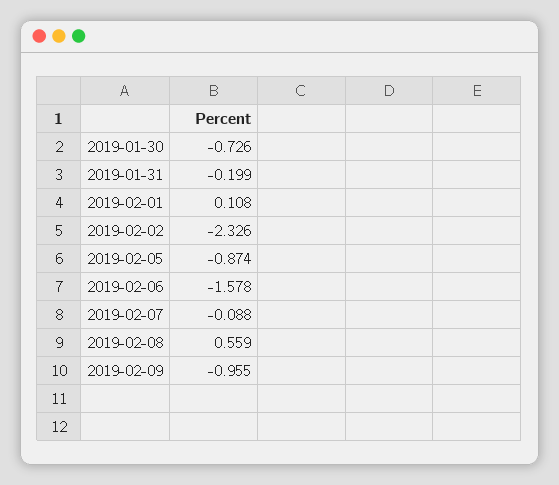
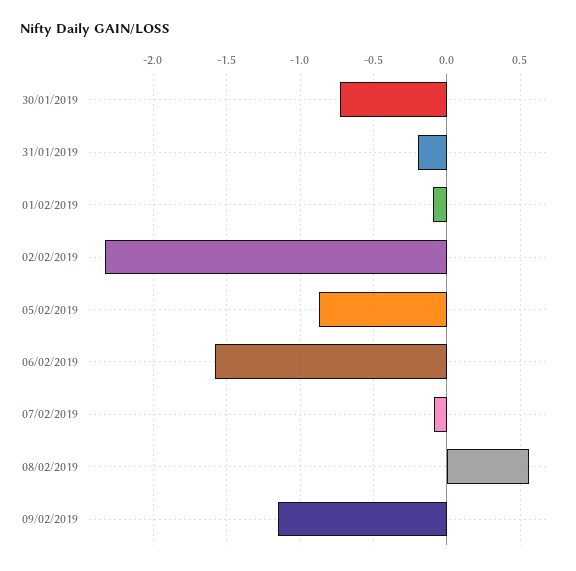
  {
    "2019-01-30": -0.726,
    "2019-01-31": -0.199,
-   "2019-02-01": 0.108,
+   "2019-02-01": -0.1,
    "2019-02-02": -2.326,
    "2019-02-05": -0.874,
    "2019-02-06": -1.578,
    "2019-02-07": -0.088,
    "2019-02-08": 0.559,
-   "2019-02-09": -0.955
+   "2019-02-09": -1.15
  }

